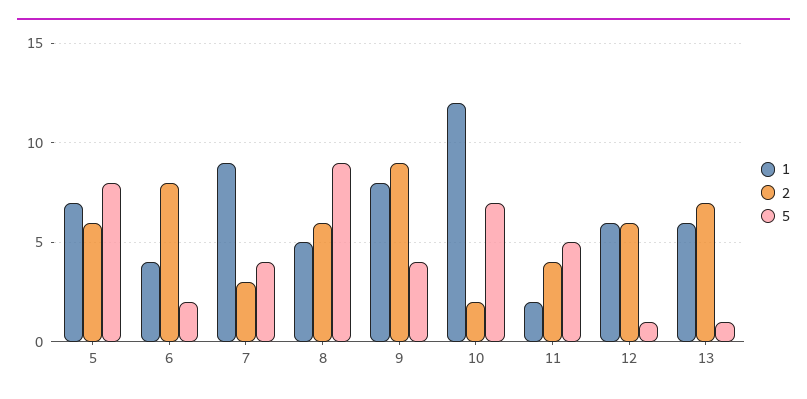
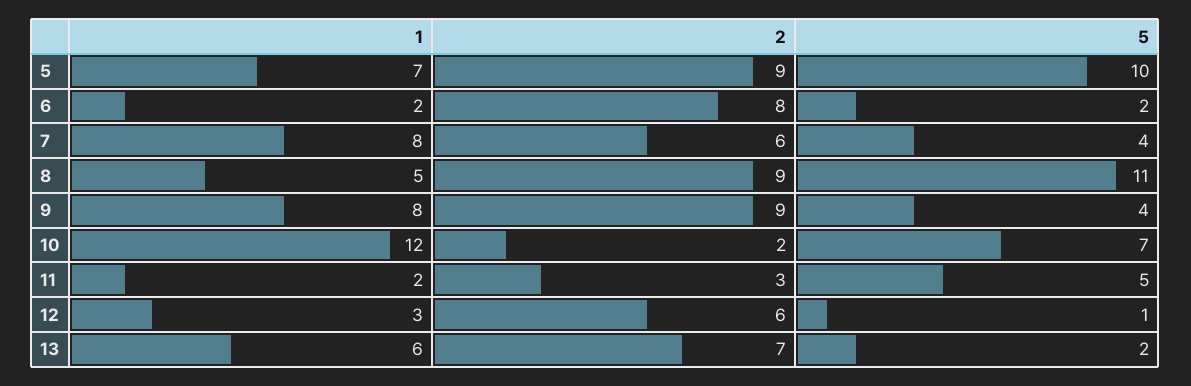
  {
    "1": {
      "5": 7,
-     "6": 4,
+     "6": 2,
-     "7": 9,
+     "7": 8,
      "8": 5,
      "9": 8,
      "10": 12,
      "11": 2,
-     "12": 6,
+     "12": 3,
      "13": 6
    },
    "2": {
-     "5": 6,
+     "5": 9,
      "6": 8,
-     "7": 3,
+     "7": 6,
-     "8": 6,
+     "8": 9,
      "9": 9,
      "10": 2,
-     "11": 4,
+     "11": 3,
      "12": 6,
      "13": 7
    },
    "5": {
-     "5": 8,
+     "5": 10,
      "6": 2,
      "7": 4,
-     "8": 9,
+     "8": 11,
      "9": 4,
      "10": 7,
      "11": 5,
      "12": 1,
-     "13": 1
+     "13": 2
    }
  }

